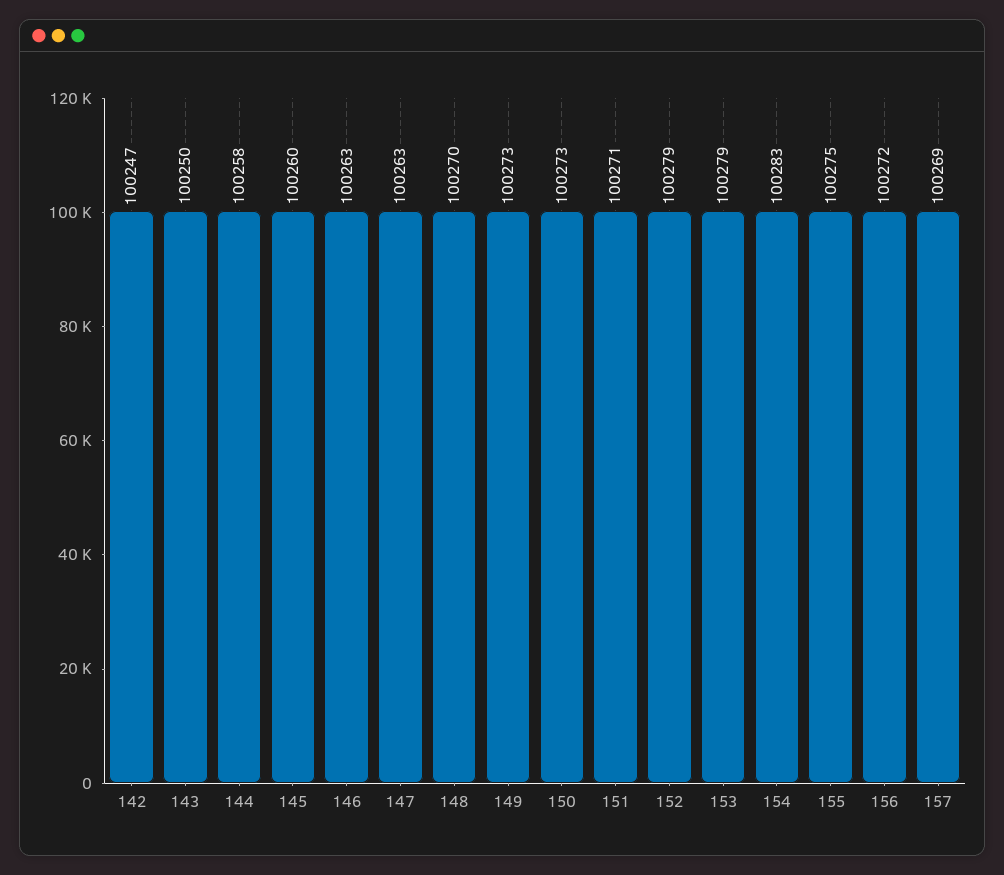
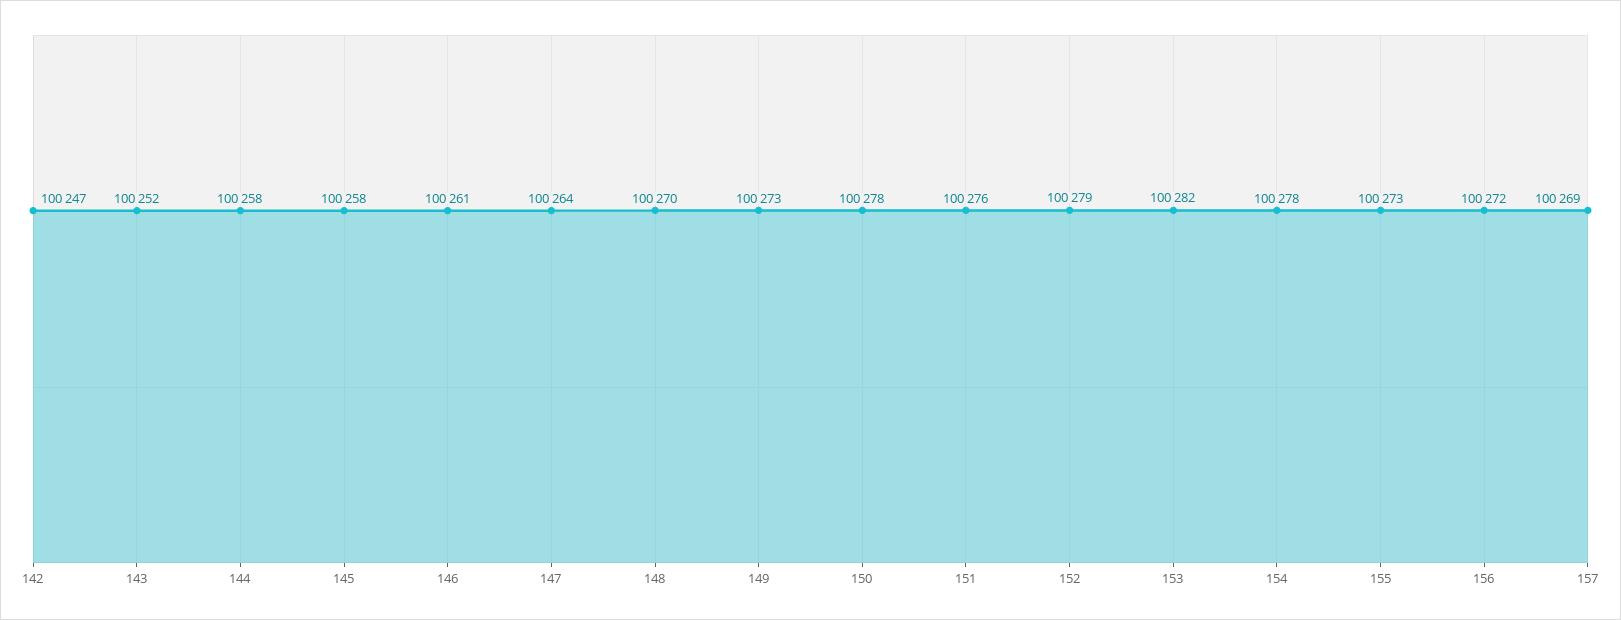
  {
    "142": 100247,
-   "143": 100250,
+   "143": 100252,
    "144": 100258,
-   "145": 100260,
+   "145": 100258,
-   "146": 100263,
+   "146": 100261,
-   "147": 100263,
+   "147": 100264,
    "148": 100270,
    "149": 100273,
-   "150": 100273,
+   "150": 100278,
-   "151": 100271,
+   "151": 100276,
    "152": 100279,
-   "153": 100279,
+   "153": 100282,
-   "154": 100283,
+   "154": 100278,
-   "155": 100275,
+   "155": 100273,
    "156": 100272,
    "157": 100269
  }

